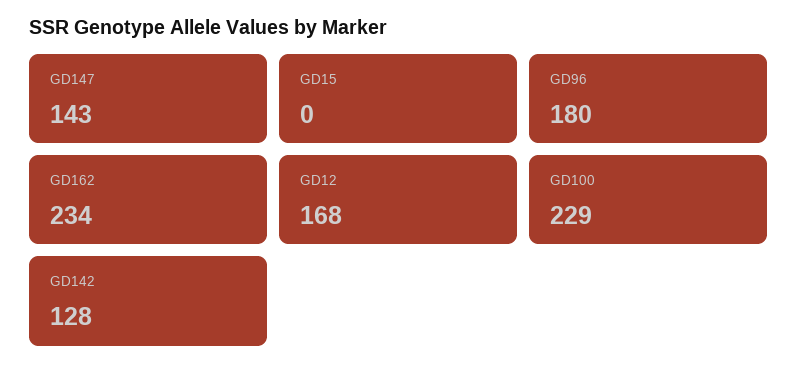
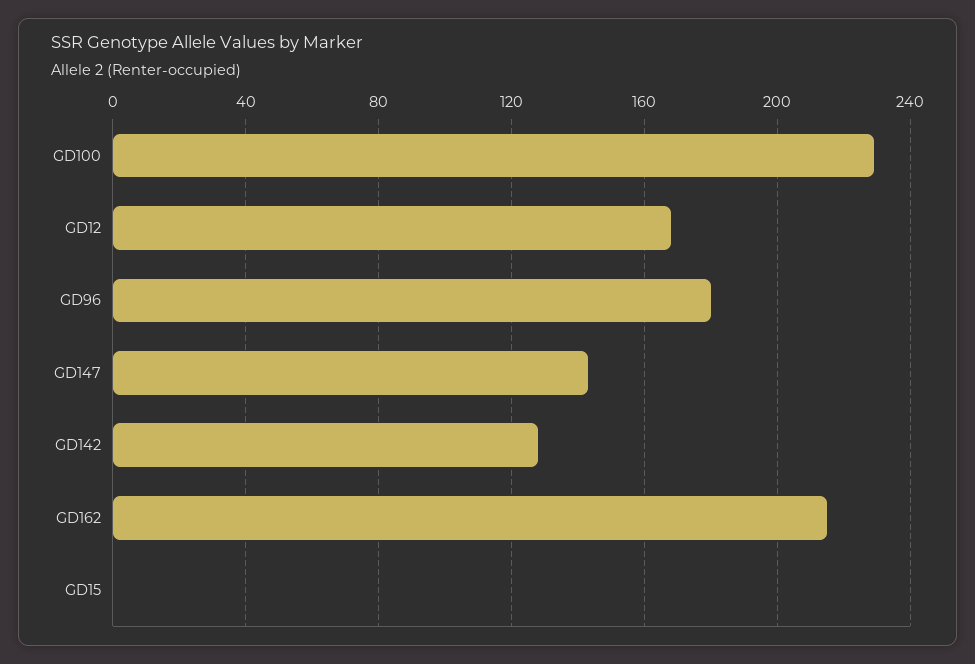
  {
    "GD147": 143,
    "GD15": 0,
    "GD96": 180,
-   "GD162": 234,
+   "GD162": 215,
    "GD12": 168,
    "GD100": 229,
    "GD142": 128
  }

